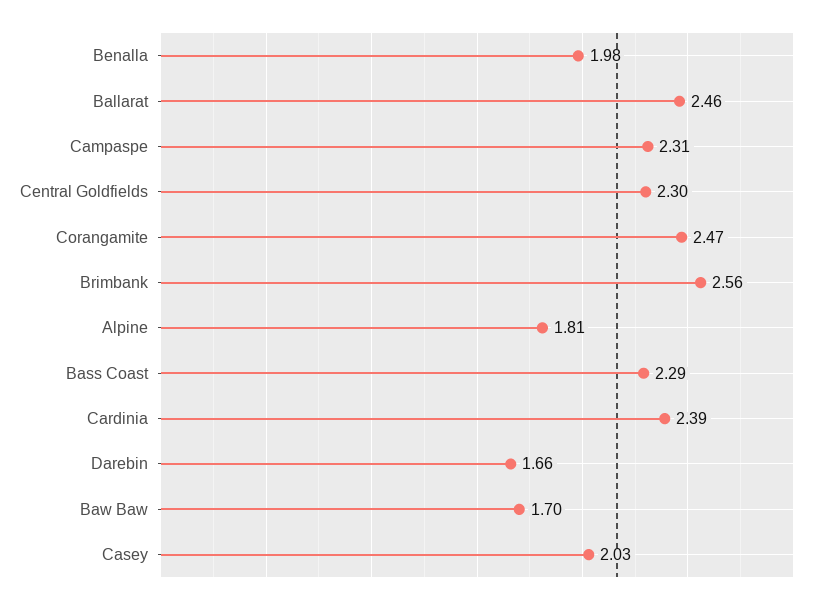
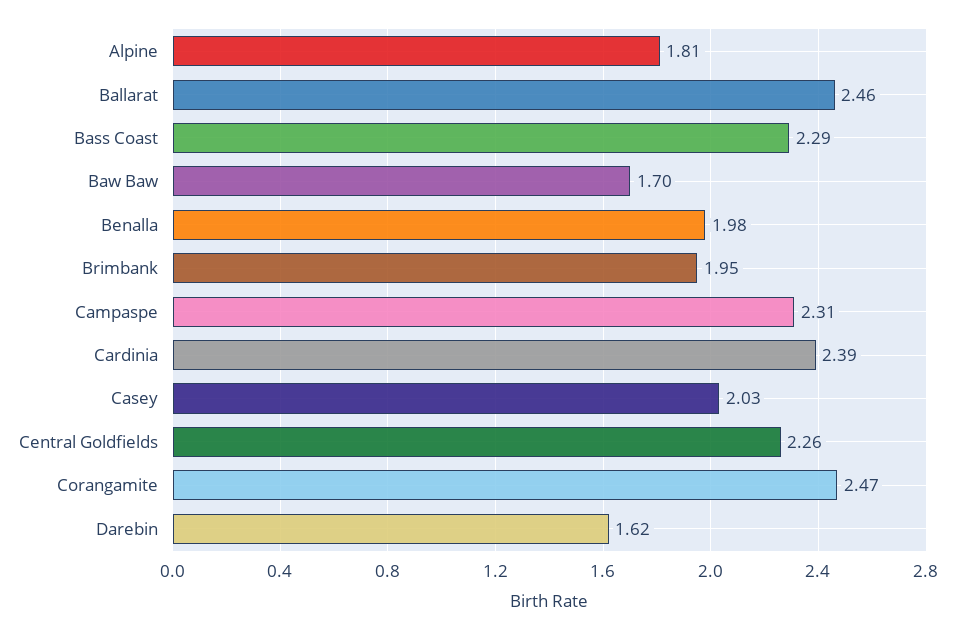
  {
    "Benalla": 1.98,
    "Ballarat": 2.46,
    "Campaspe": 2.31,
-   "Central Goldfields": 2.3,
+   "Central Goldfields": 2.26,
    "Corangamite": 2.47,
-   "Brimbank": 2.56,
+   "Brimbank": 1.95,
    "Alpine": 1.81,
    "Bass Coast": 2.29,
    "Cardinia": 2.39,
-   "Darebin": 1.66,
+   "Darebin": 1.62,
    "Baw Baw": 1.7,
    "Casey": 2.03
  }

